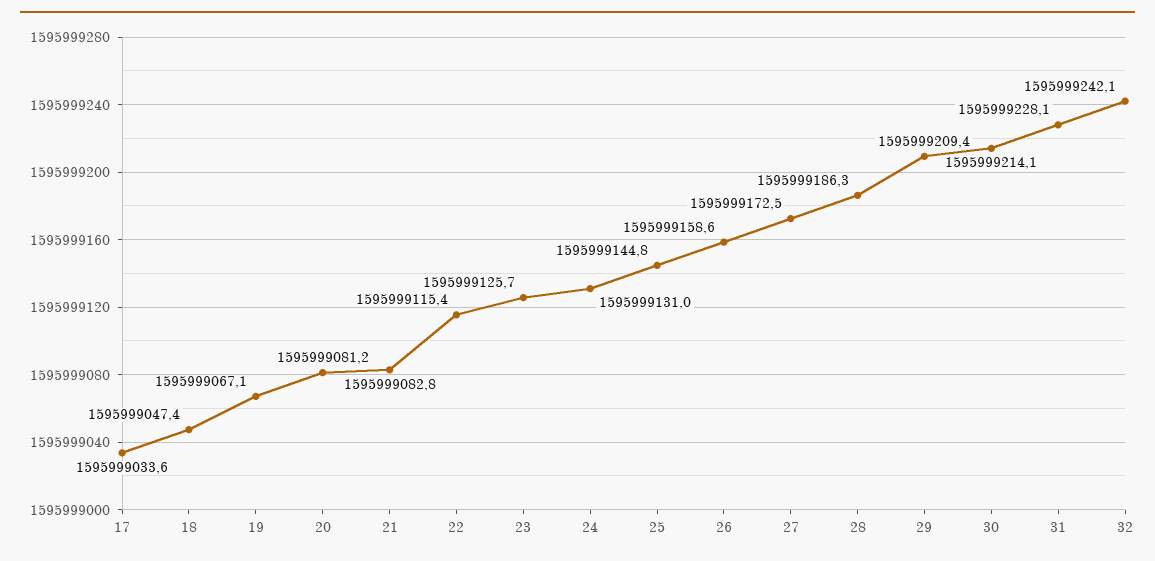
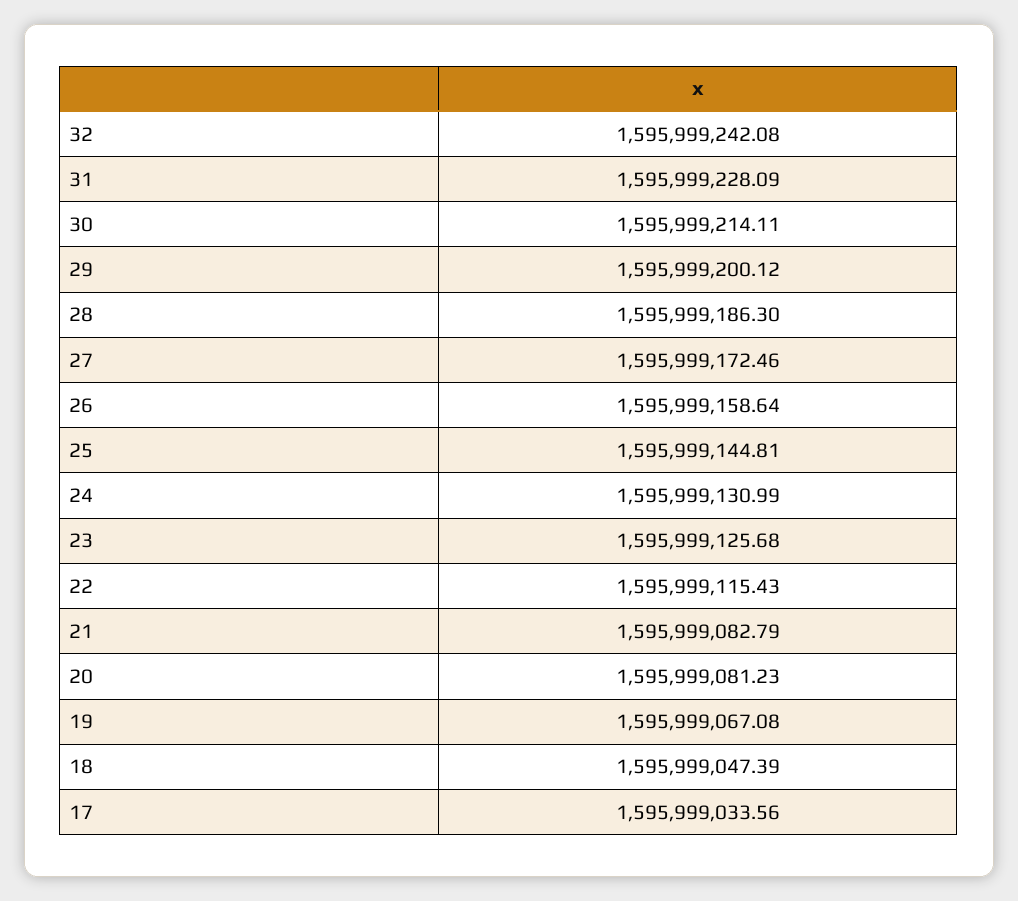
  {
    "17": 1595999033.56,
    "18": 1595999047.39,
    "19": 1595999067.08,
    "20": 1595999081.23,
    "21": 1595999082.79,
    "22": 1595999115.43,
    "23": 1595999125.68,
    "24": 1595999130.99,
    "25": 1595999144.81,
    "26": 1595999158.64,
    "27": 1595999172.46,
    "28": 1595999186.3,
-   "29": 1595999209.4,
+   "29": 1595999200.12,
    "30": 1595999214.11,
    "31": 1595999228.09,
    "32": 1595999242.08
  }

